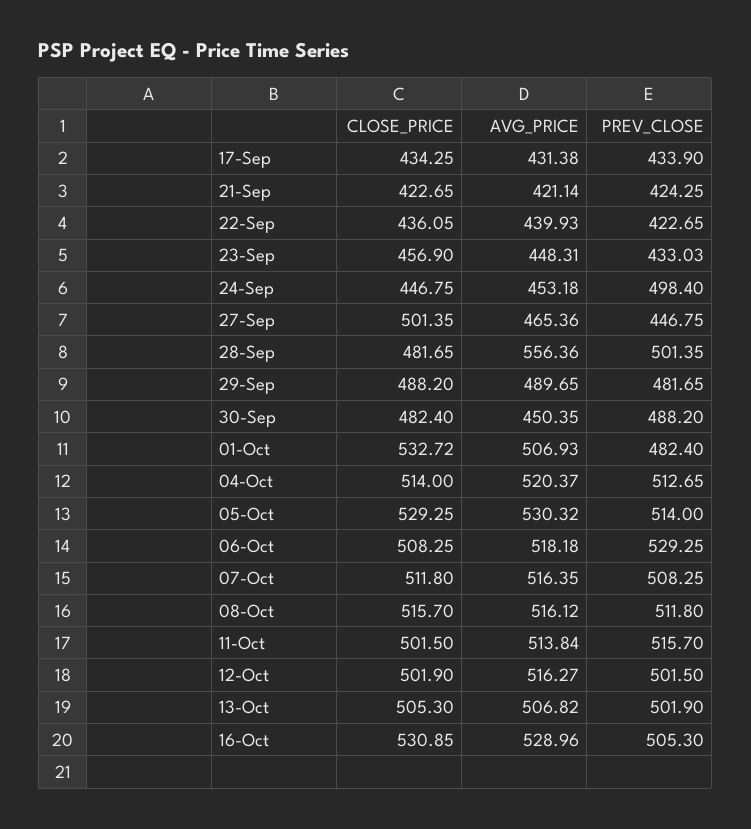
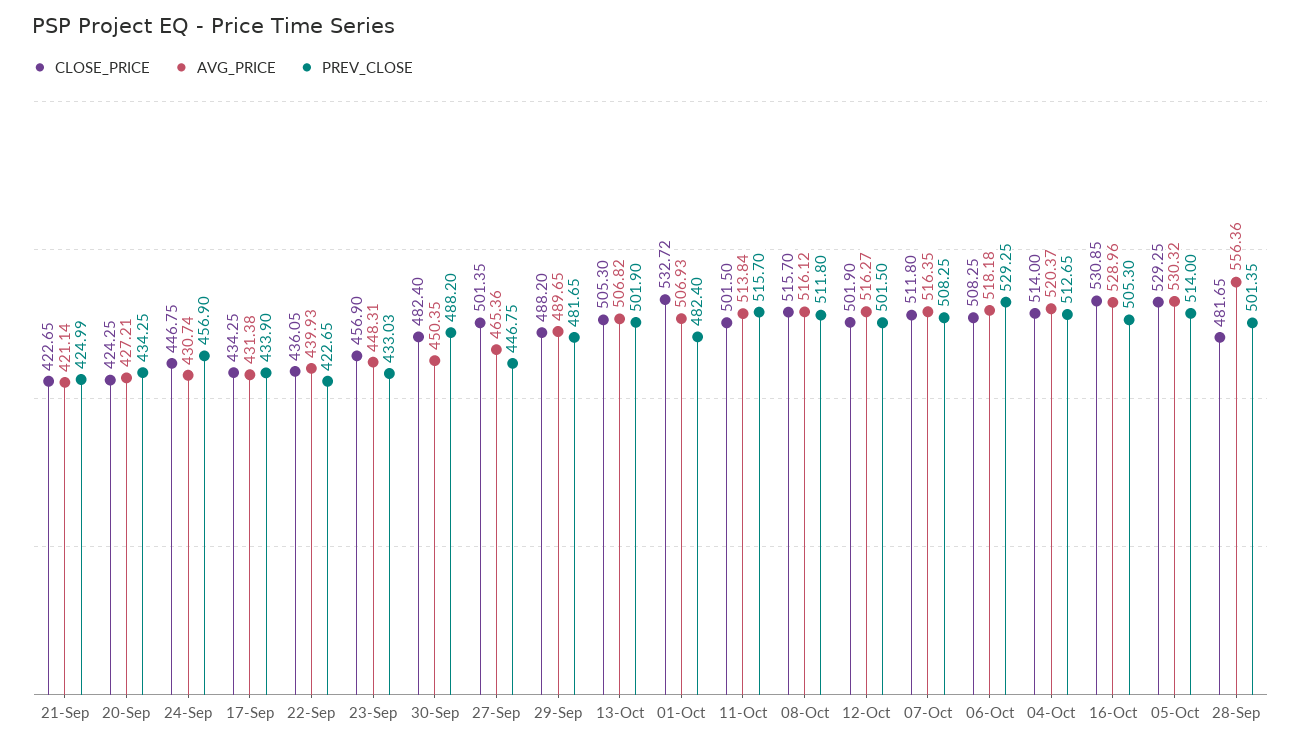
  {
    "CLOSE_PRICE": {
      "17-Sep": 434.25,
      "21-Sep": 422.65,
      "22-Sep": 436.05,
      "23-Sep": 456.9,
      "24-Sep": 446.75,
      "27-Sep": 501.35,
      "28-Sep": 481.65,
      "29-Sep": 488.2,
      "30-Sep": 482.4,
      "01-Oct": 532.72,
      "04-Oct": 514,
      "05-Oct": 529.25,
      "06-Oct": 508.25,
      "07-Oct": 511.8,
      "08-Oct": 515.7,
      "11-Oct": 501.5,
      "12-Oct": 501.9,
      "13-Oct": 505.3,
-     "16-Oct": 530.85
+     "16-Oct": 530.85,
+     "20-Sep": 424.25
    },
    "AVG_PRICE": {
      "17-Sep": 431.38,
      "21-Sep": 421.14,
      "22-Sep": 439.93,
      "23-Sep": 448.31,
-     "24-Sep": 453.18,
+     "24-Sep": 430.74,
      "27-Sep": 465.36,
      "28-Sep": 556.36,
      "29-Sep": 489.65,
      "30-Sep": 450.35,
      "01-Oct": 506.93,
      "04-Oct": 520.37,
      "05-Oct": 530.32,
      "06-Oct": 518.18,
      "07-Oct": 516.35,
      "08-Oct": 516.12,
      "11-Oct": 513.84,
      "12-Oct": 516.27,
      "13-Oct": 506.82,
-     "16-Oct": 528.96
+     "16-Oct": 528.96,
+     "20-Sep": 427.21
    },
    "PREV_CLOSE": {
      "17-Sep": 433.9,
-     "21-Sep": 424.25,
+     "21-Sep": 424.99,
      "22-Sep": 422.65,
      "23-Sep": 433.03,
-     "24-Sep": 498.4,
+     "24-Sep": 456.9,
      "27-Sep": 446.75,
      "28-Sep": 501.35,
      "29-Sep": 481.65,
      "30-Sep": 488.2,
      "01-Oct": 482.4,
      "04-Oct": 512.65,
      "05-Oct": 514,
      "06-Oct": 529.25,
      "07-Oct": 508.25,
      "08-Oct": 511.8,
      "11-Oct": 515.7,
      "12-Oct": 501.5,
      "13-Oct": 501.9,
-     "16-Oct": 505.3
+     "16-Oct": 505.3,
+     "20-Sep": 434.25
    }
  }

